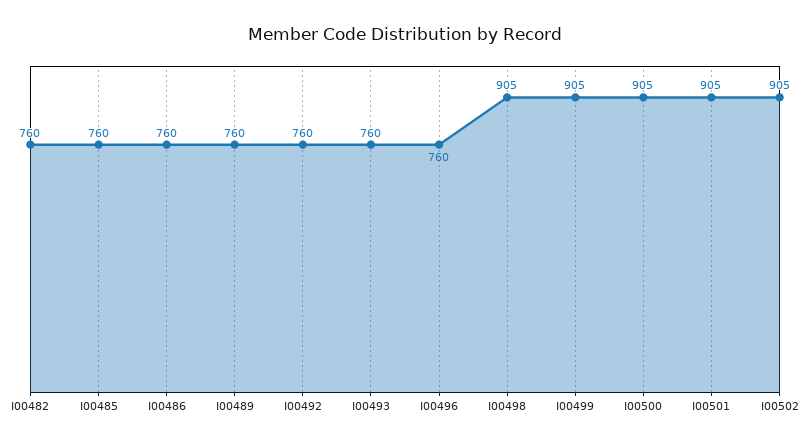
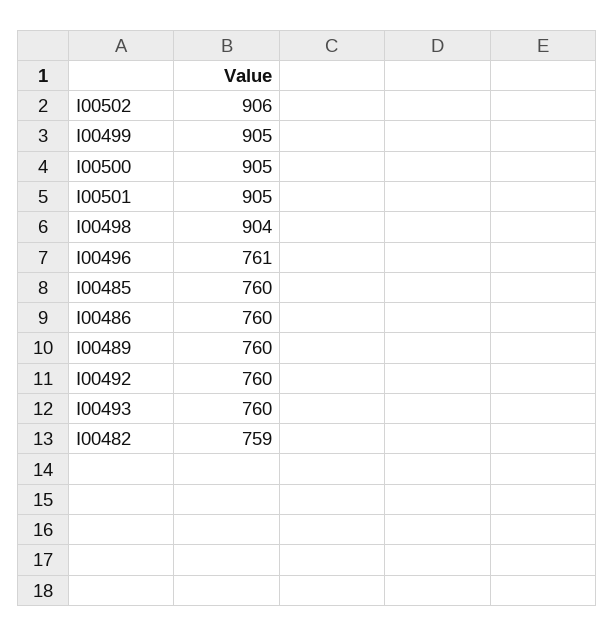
  {
-   "I00482": 760,
+   "I00482": 759,
    "I00485": 760,
    "I00486": 760,
    "I00489": 760,
    "I00492": 760,
    "I00493": 760,
-   "I00496": 760,
+   "I00496": 761,
-   "I00498": 905,
+   "I00498": 904,
    "I00499": 905,
    "I00500": 905,
    "I00501": 905,
-   "I00502": 905
+   "I00502": 906
  }

